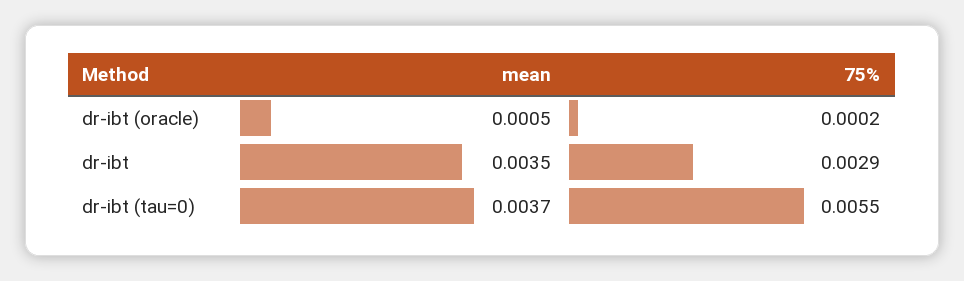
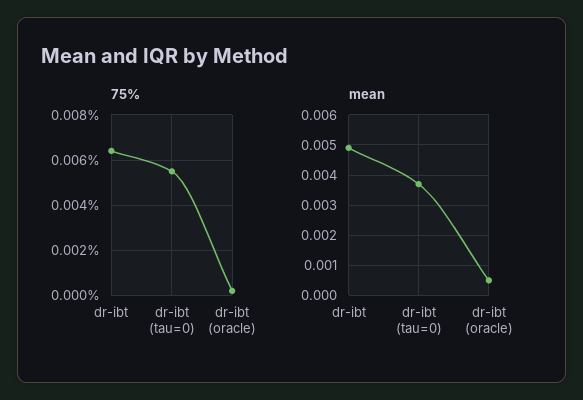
  {
    "mean": {
      "dr-ibt (oracle)": 0.0005,
-     "dr-ibt": 0.0035,
+     "dr-ibt": 0.005,
      "dr-ibt (tau=0)": 0.0037
    },
    "75%": {
      "dr-ibt (oracle)": 0.0002,
-     "dr-ibt": 0.0029,
+     "dr-ibt": 0.0065,
      "dr-ibt (tau=0)": 0.0055
    }
  }

